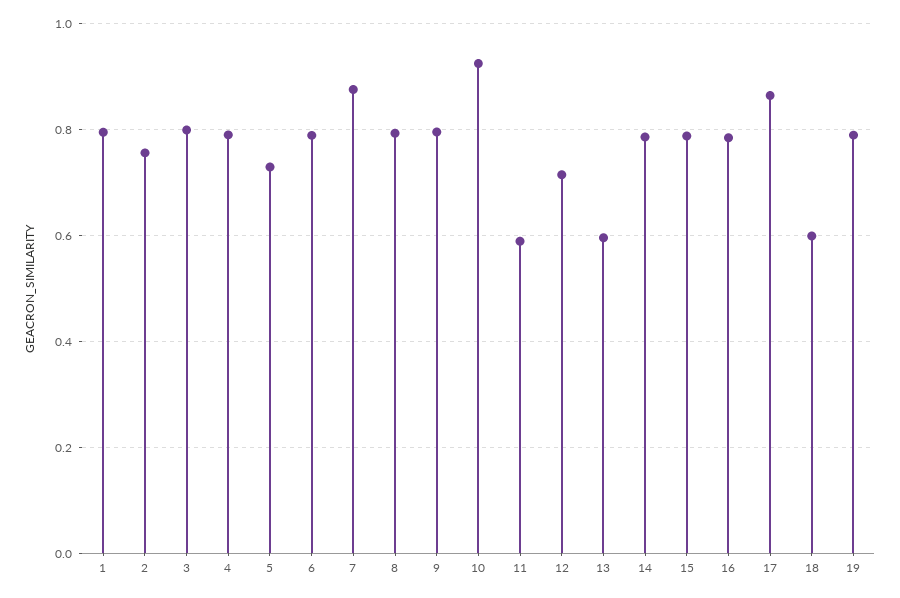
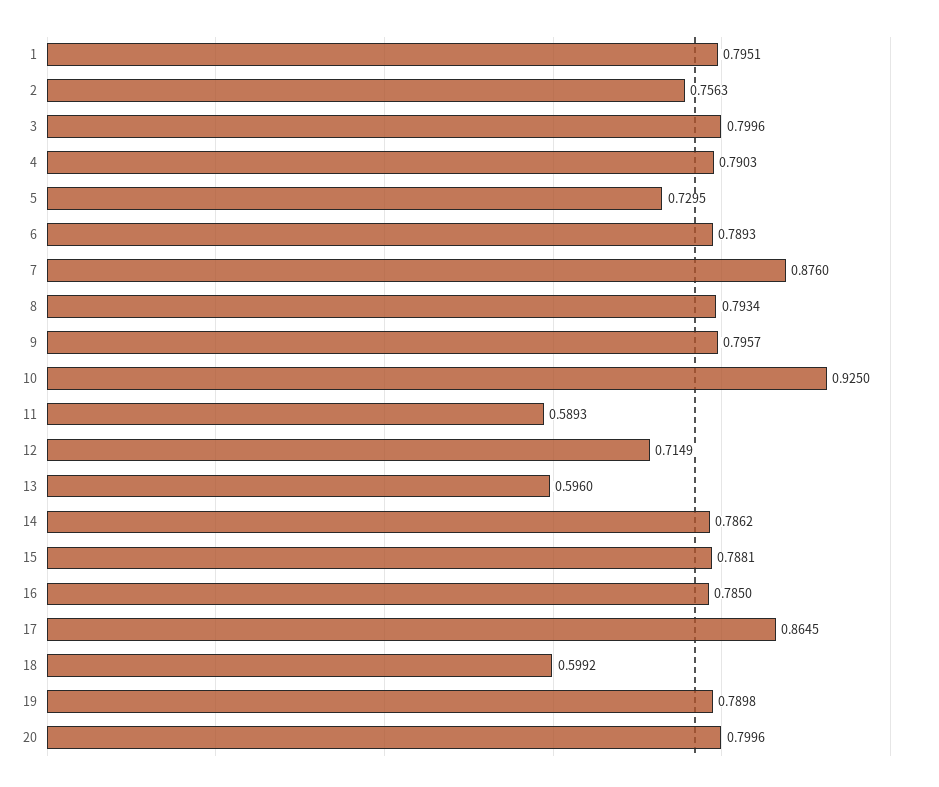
  {
    "1": 0.7951,
    "2": 0.7563,
    "3": 0.7996,
    "4": 0.7903,
    "5": 0.7295,
    "6": 0.7893,
    "7": 0.876,
    "8": 0.7934,
    "9": 0.7957,
    "10": 0.925,
    "11": 0.5893,
    "12": 0.7149,
    "13": 0.596,
    "14": 0.7862,
    "15": 0.7881,
    "16": 0.785,
    "17": 0.8645,
    "18": 0.5992,
-   "19": 0.7898
+   "19": 0.7898,
+   "20": 0.7996
  }

